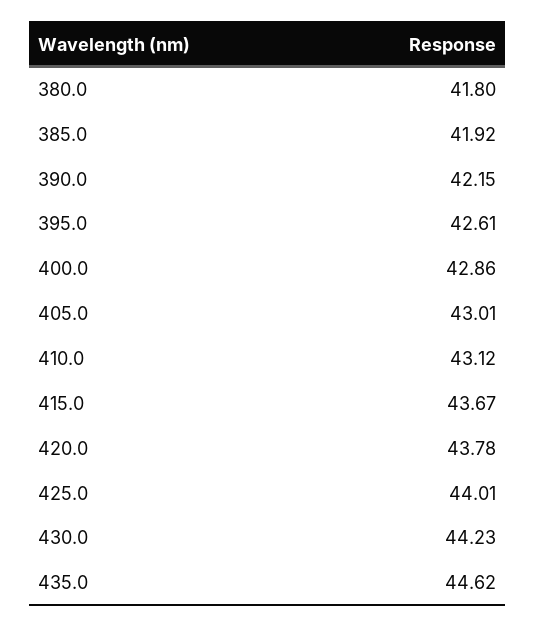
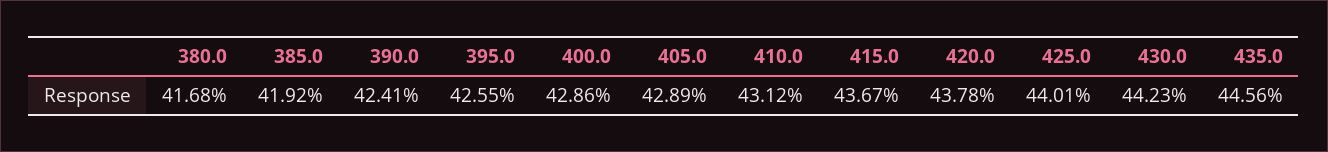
  {
-   "380.0": 41.8,
+   "380.0": 41.68,
    "385.0": 41.92,
-   "390.0": 42.15,
+   "390.0": 42.41,
-   "395.0": 42.61,
+   "395.0": 42.55,
    "400.0": 42.86,
-   "405.0": 43.01,
+   "405.0": 42.89,
    "410.0": 43.12,
    "415.0": 43.67,
    "420.0": 43.78,
    "425.0": 44.01,
    "430.0": 44.23,
-   "435.0": 44.62
+   "435.0": 44.56
  }

